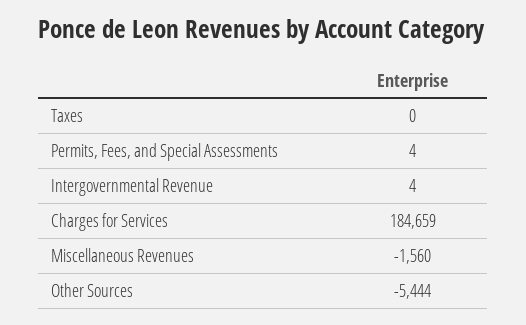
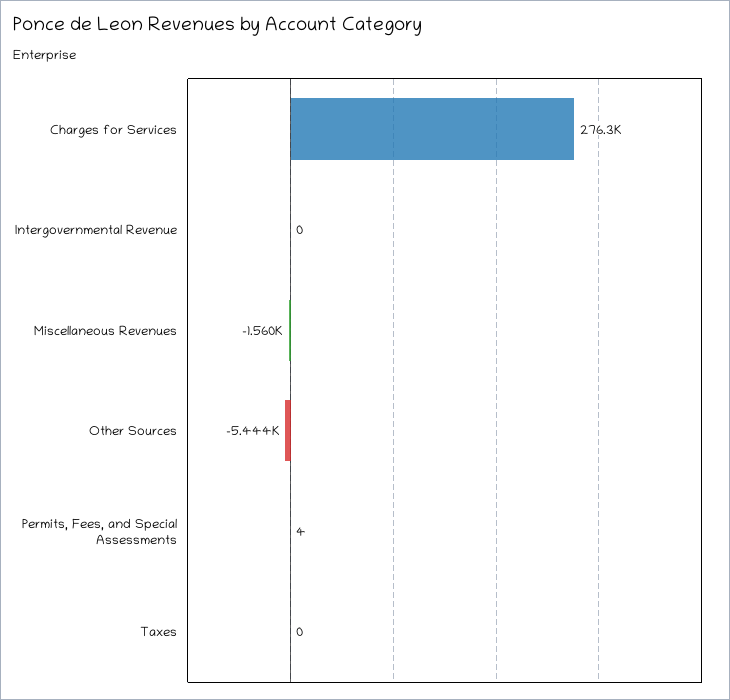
  {
    "Taxes": 0,
    "Permits, Fees, and Special Assessments": 4,
-   "Intergovernmental Revenue": 4,
+   "Intergovernmental Revenue": 0,
-   "Charges for Services": 184659,
+   "Charges for Services": 276300,
    "Miscellaneous Revenues": -1560,
    "Other Sources": -5444
  }

